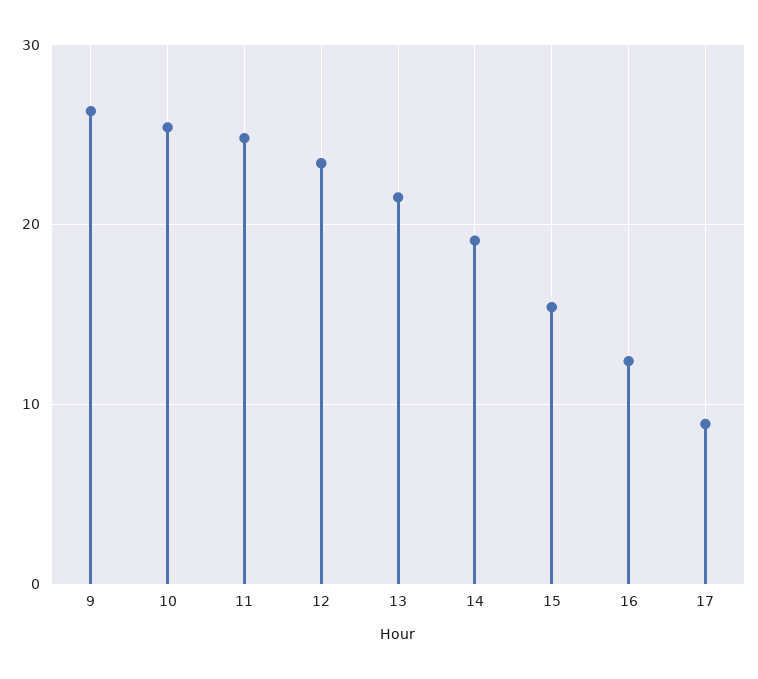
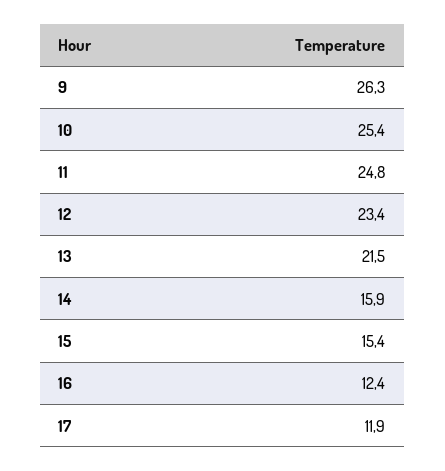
  {
    "9": 26.3,
    "10": 25.4,
    "11": 24.8,
    "12": 23.4,
    "13": 21.5,
-   "14": 19,
+   "14": 15.9,
    "15": 15.4,
    "16": 12.4,
-   "17": 9
+   "17": 11.9
  }

